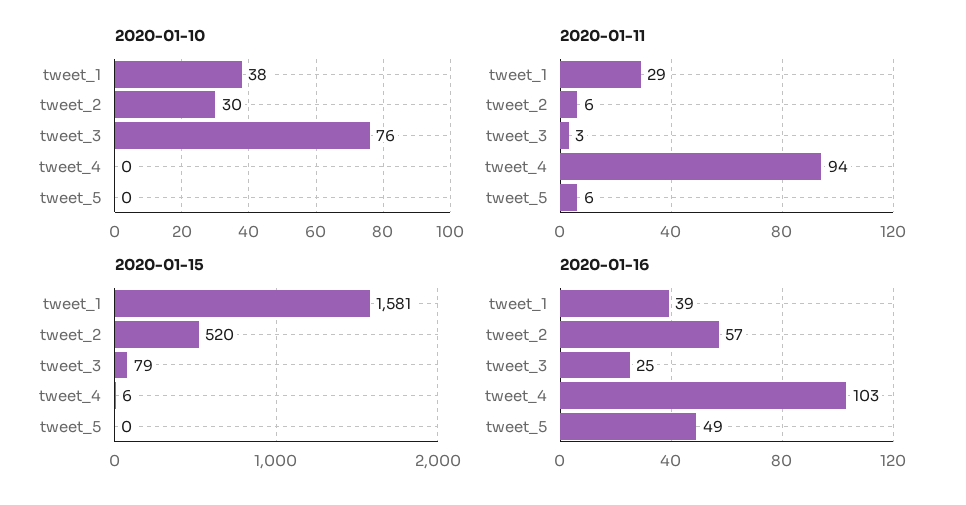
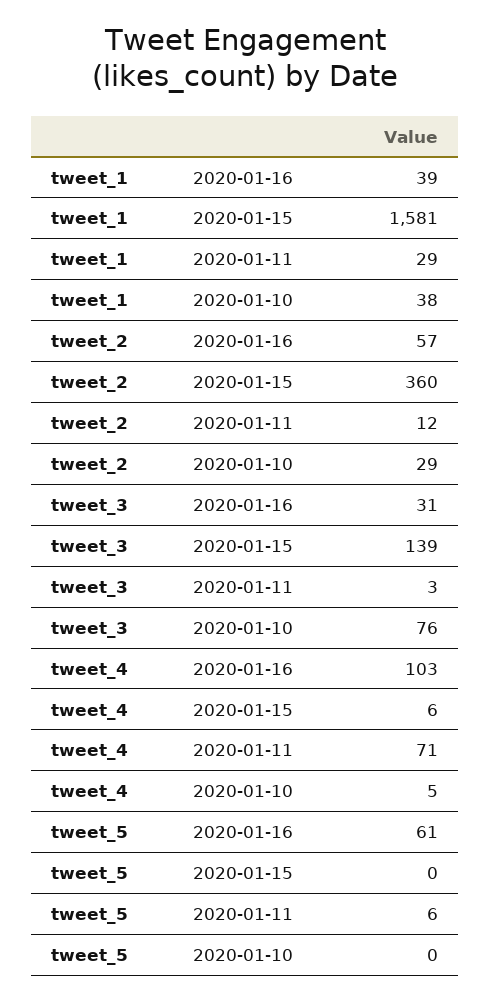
  {
    "2020-01-10": {
      "tweet_1": 38,
-     "tweet_2": 30,
+     "tweet_2": 29,
      "tweet_3": 76,
-     "tweet_4": 0,
+     "tweet_4": 5,
      "tweet_5": 0
    },
    "2020-01-11": {
      "tweet_1": 29,
-     "tweet_2": 6,
+     "tweet_2": 12,
      "tweet_3": 3,
-     "tweet_4": 94,
+     "tweet_4": 71,
      "tweet_5": 6
    },
    "2020-01-15": {
      "tweet_1": 1581,
-     "tweet_2": 520,
+     "tweet_2": 360,
-     "tweet_3": 79,
+     "tweet_3": 139,
      "tweet_4": 6,
      "tweet_5": 0
    },
    "2020-01-16": {
      "tweet_1": 39,
      "tweet_2": 57,
-     "tweet_3": 25,
+     "tweet_3": 31,
      "tweet_4": 103,
-     "tweet_5": 49
+     "tweet_5": 61
    }
  }

